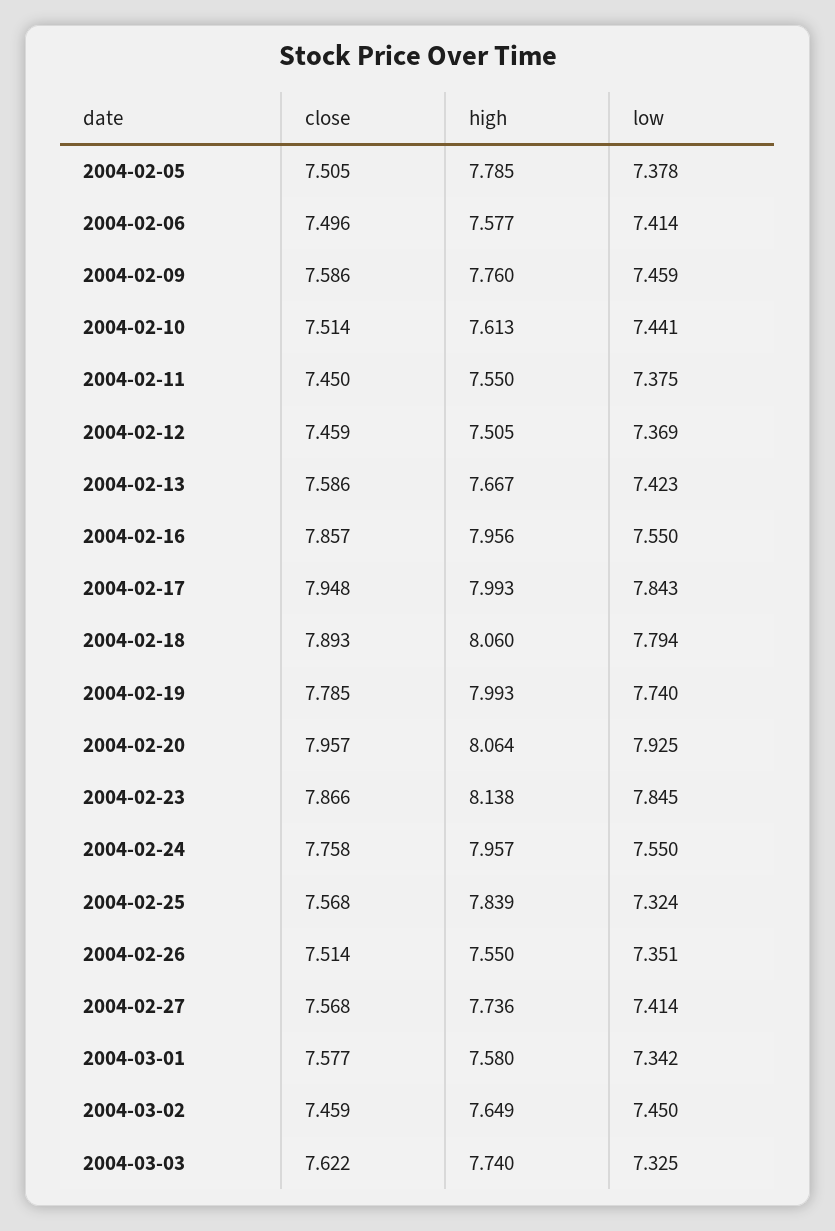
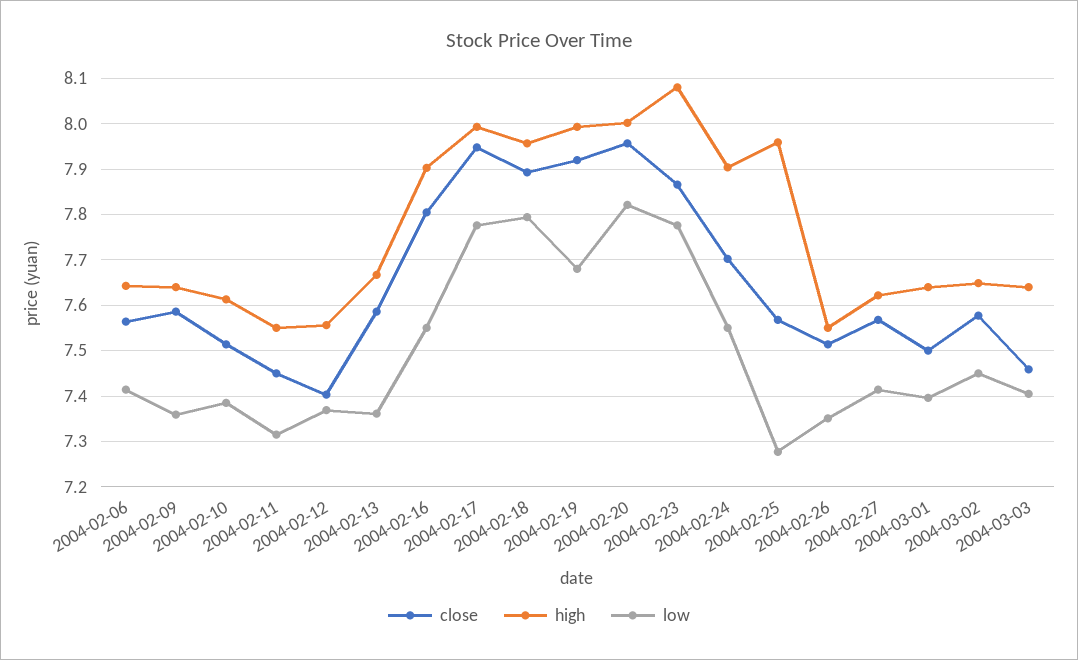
  {
    "close": {
-     "2004-02-05": 7.505,
-     "2004-02-06": 7.496,
+     "2004-02-06": 7.56,
      "2004-02-09": 7.586,
      "2004-02-10": 7.514,
      "2004-02-11": 7.45,
-     "2004-02-12": 7.459,
+     "2004-02-12": 7.4,
      "2004-02-13": 7.586,
-     "2004-02-16": 7.857,
+     "2004-02-16": 7.8,
      "2004-02-17": 7.948,
      "2004-02-18": 7.893,
-     "2004-02-19": 7.785,
+     "2004-02-19": 7.92,
      "2004-02-20": 7.957,
      "2004-02-23": 7.866,
-     "2004-02-24": 7.758,
+     "2004-02-24": 7.7,
      "2004-02-25": 7.568,
      "2004-02-26": 7.514,
      "2004-02-27": 7.568,
-     "2004-03-01": 7.577,
+     "2004-03-01": 7.5,
-     "2004-03-02": 7.459,
+     "2004-03-02": 7.58,
-     "2004-03-03": 7.622
+     "2004-03-03": 7.46
    },
    "high": {
-     "2004-02-05": 7.785,
-     "2004-02-06": 7.577,
+     "2004-02-06": 7.64,
-     "2004-02-09": 7.76,
+     "2004-02-09": 7.64,
      "2004-02-10": 7.613,
      "2004-02-11": 7.55,
-     "2004-02-12": 7.505,
+     "2004-02-12": 7.56,
      "2004-02-13": 7.667,
-     "2004-02-16": 7.956,
+     "2004-02-16": 7.9,
      "2004-02-17": 7.993,
-     "2004-02-18": 8.06,
+     "2004-02-18": 7.96,
      "2004-02-19": 7.993,
-     "2004-02-20": 8.064,
+     "2004-02-20": 8,
-     "2004-02-23": 8.138,
+     "2004-02-23": 8.08,
-     "2004-02-24": 7.957,
+     "2004-02-24": 7.9,
-     "2004-02-25": 7.839,
+     "2004-02-25": 7.96,
      "2004-02-26": 7.55,
-     "2004-02-27": 7.736,
+     "2004-02-27": 7.62,
-     "2004-03-01": 7.58,
+     "2004-03-01": 7.64,
      "2004-03-02": 7.649,
-     "2004-03-03": 7.74
+     "2004-03-03": 7.64
    },
    "low": {
-     "2004-02-05": 7.378,
      "2004-02-06": 7.414,
-     "2004-02-09": 7.459,
+     "2004-02-09": 7.36,
-     "2004-02-10": 7.441,
+     "2004-02-10": 7.38,
-     "2004-02-11": 7.375,
+     "2004-02-11": 7.32,
      "2004-02-12": 7.369,
-     "2004-02-13": 7.423,
+     "2004-02-13": 7.36,
      "2004-02-16": 7.55,
-     "2004-02-17": 7.843,
+     "2004-02-17": 7.78,
      "2004-02-18": 7.794,
-     "2004-02-19": 7.74,
+     "2004-02-19": 7.68,
-     "2004-02-20": 7.925,
+     "2004-02-20": 7.82,
-     "2004-02-23": 7.845,
+     "2004-02-23": 7.78,
      "2004-02-24": 7.55,
-     "2004-02-25": 7.324,
+     "2004-02-25": 7.28,
      "2004-02-26": 7.351,
      "2004-02-27": 7.414,
-     "2004-03-01": 7.342,
+     "2004-03-01": 7.4,
      "2004-03-02": 7.45,
-     "2004-03-03": 7.325
+     "2004-03-03": 7.4
    }
  }

